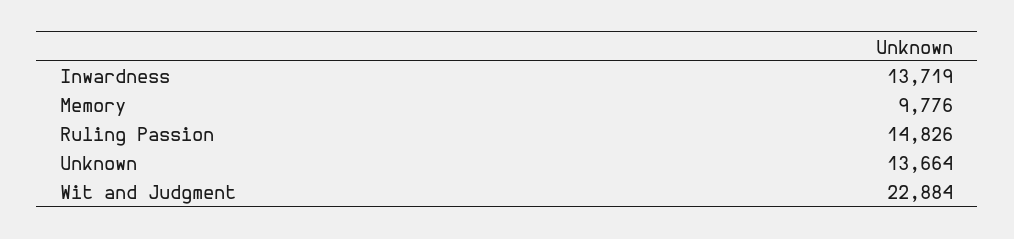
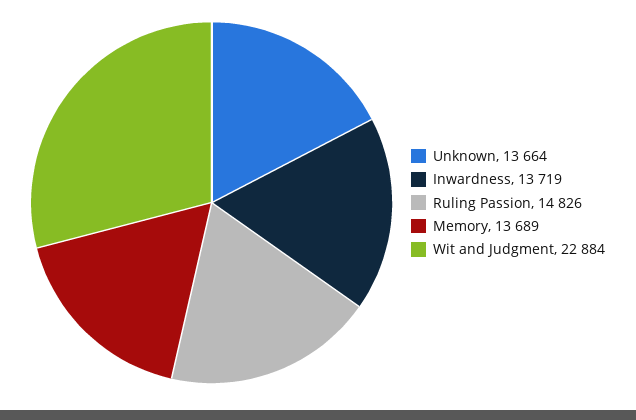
  {
    "Inwardness": 13719,
-   "Memory": 9776,
+   "Memory": 13689,
    "Ruling Passion": 14826,
    "Unknown": 13664,
    "Wit and Judgment": 22884
  }

